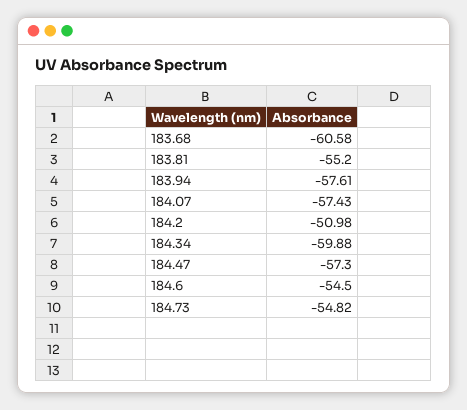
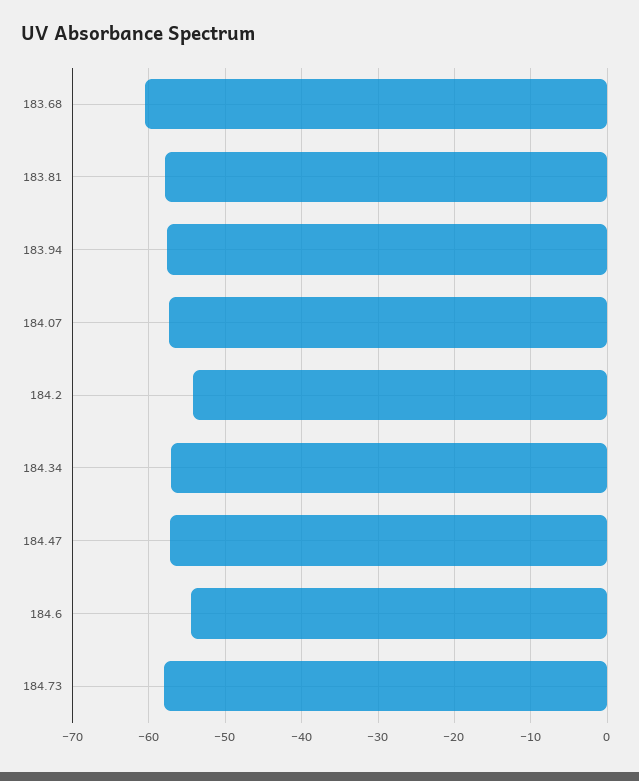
  {
    "183.68": -60.58,
-   "183.81": -55.2,
+   "183.81": -58,
    "183.94": -57.61,
    "184.07": -57.43,
-   "184.2": -50.98,
+   "184.2": -54,
-   "184.34": -59.88,
+   "184.34": -57,
    "184.47": -57.3,
    "184.6": -54.5,
-   "184.73": -54.82
+   "184.73": -58
  }

